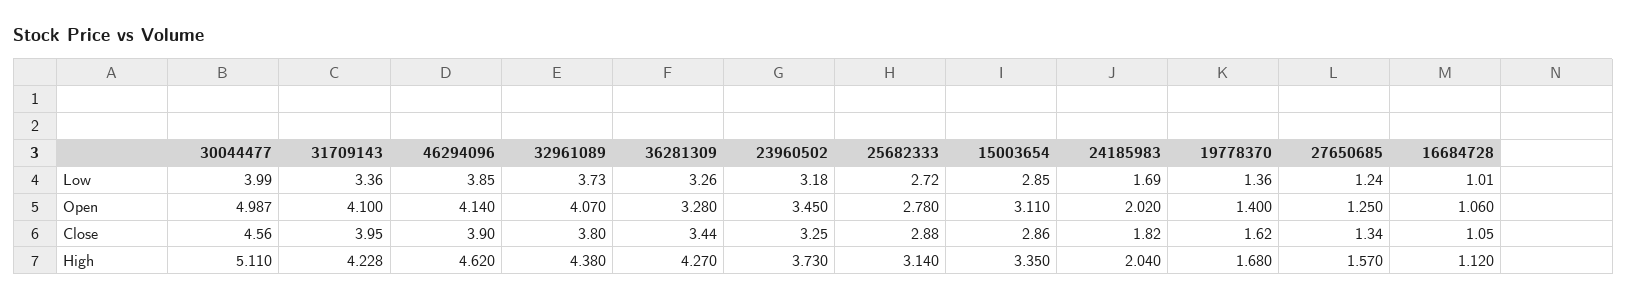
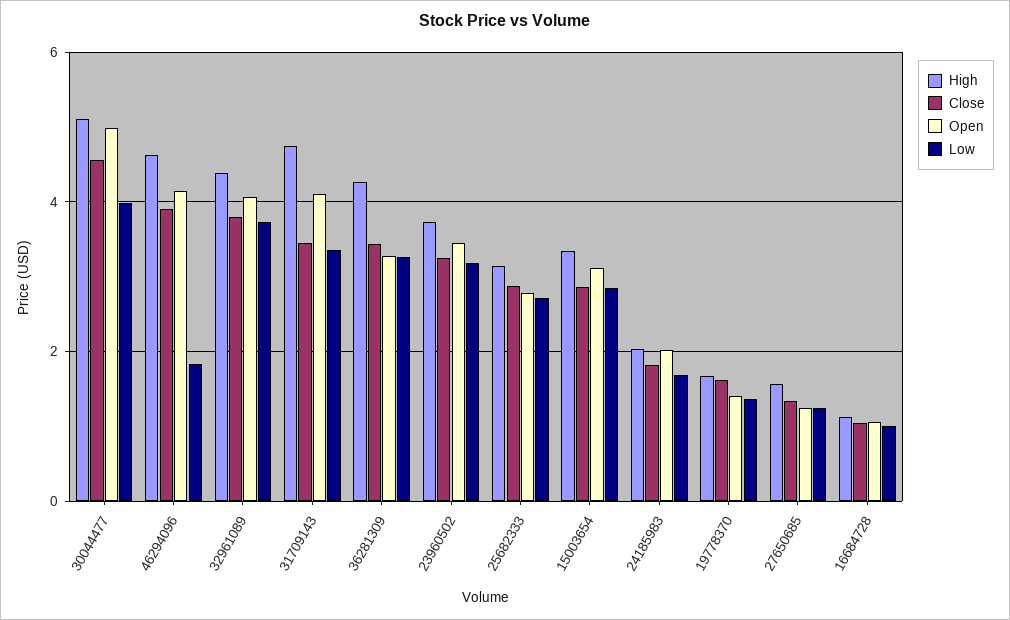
  {
    "Low": {
      "30044477": 3.99,
      "31709143": 3.36,
-     "46294096": 3.85,
+     "46294096": 1.8,
      "32961089": 3.73,
      "36281309": 3.26,
      "23960502": 3.18,
      "25682333": 2.72,
      "15003654": 2.85,
      "24185983": 1.69,
      "19778370": 1.36,
      "27650685": 1.24,
      "16684728": 1.01
    },
    "Open": {
      "30044477": 4.987,
      "31709143": 4.1,
      "46294096": 4.14,
      "32961089": 4.07,
      "36281309": 3.28,
      "23960502": 3.45,
      "25682333": 2.78,
      "15003654": 3.11,
      "24185983": 2.02,
      "19778370": 1.4,
      "27650685": 1.25,
      "16684728": 1.06
    },
    "Close": {
      "30044477": 4.56,
-     "31709143": 3.95,
+     "31709143": 3.4,
      "46294096": 3.9,
      "32961089": 3.8,
      "36281309": 3.44,
      "23960502": 3.25,
      "25682333": 2.88,
      "15003654": 2.86,
      "24185983": 1.82,
      "19778370": 1.62,
      "27650685": 1.34,
      "16684728": 1.05
    },
    "High": {
      "30044477": 5.11,
-     "31709143": 4.228,
+     "31709143": 4.8,
      "46294096": 4.62,
      "32961089": 4.38,
      "36281309": 4.27,
      "23960502": 3.73,
      "25682333": 3.14,
      "15003654": 3.35,
      "24185983": 2.04,
      "19778370": 1.68,
      "27650685": 1.57,
      "16684728": 1.12
    }
  }

